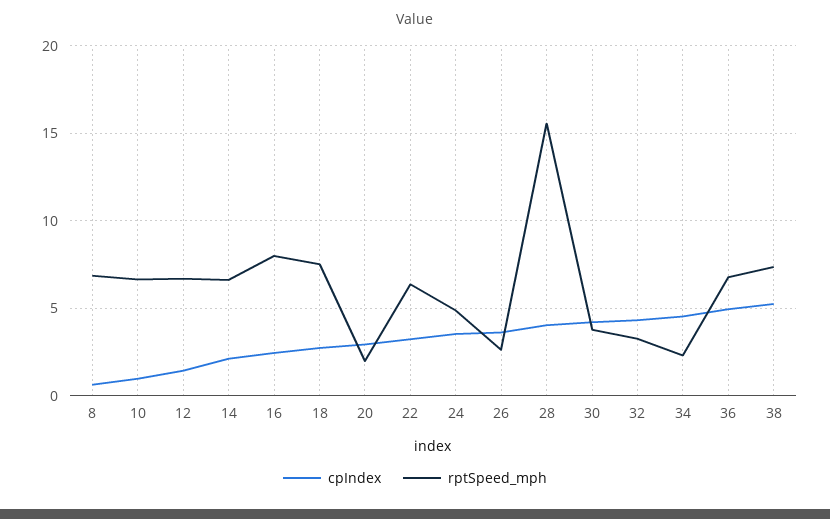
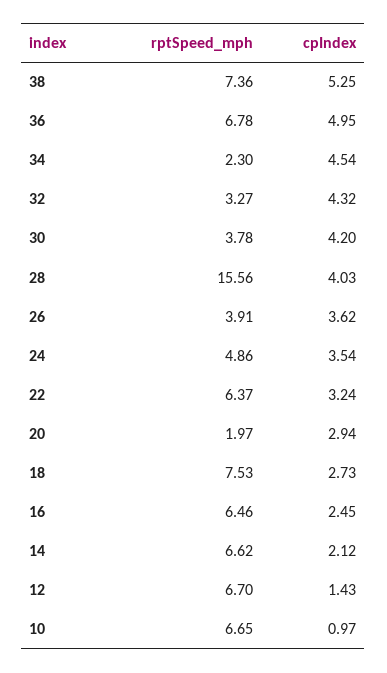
  {
    "cpIndex": {
-     "8": 0.5,
      "10": 0.97,
      "12": 1.43,
      "14": 2.12,
      "16": 2.45,
      "18": 2.73,
      "20": 2.94,
      "22": 3.24,
      "24": 3.54,
      "26": 3.62,
      "28": 4.03,
      "30": 4.2,
      "32": 4.32,
      "34": 4.54,
      "36": 4.95,
      "38": 5.25
    },
    "rptSpeed_mph": {
-     "8": 7,
      "10": 6.65,
      "12": 6.7,
      "14": 6.62,
-     "16": 8,
+     "16": 6.46,
      "18": 7.53,
      "20": 1.97,
      "22": 6.37,
      "24": 4.86,
-     "26": 2.5,
+     "26": 3.91,
      "28": 15.56,
      "30": 3.78,
      "32": 3.27,
      "34": 2.3,
      "36": 6.78,
      "38": 7.36
    }
  }

